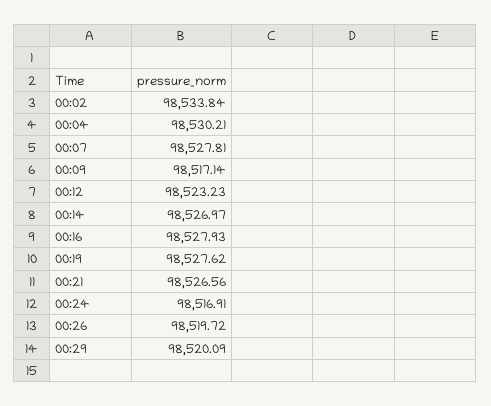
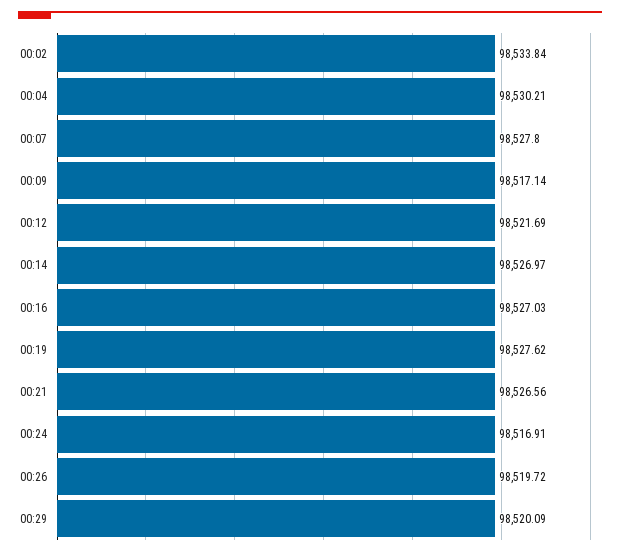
  {
    "00:02": 98533.84,
    "00:04": 98530.21,
-   "00:07": 98527.81,
+   "00:07": 98527.8,
    "00:09": 98517.14,
-   "00:12": 98523.23,
+   "00:12": 98521.69,
    "00:14": 98526.97,
-   "00:16": 98527.93,
+   "00:16": 98527.03,
    "00:19": 98527.62,
    "00:21": 98526.56,
    "00:24": 98516.91,
    "00:26": 98519.72,
    "00:29": 98520.09
  }

